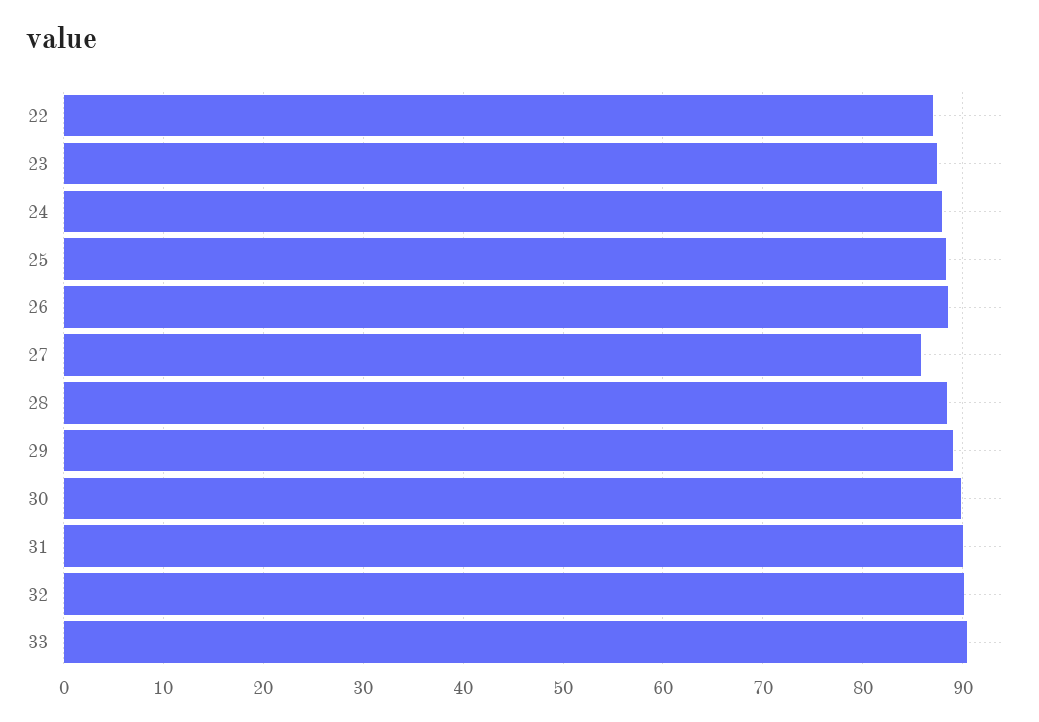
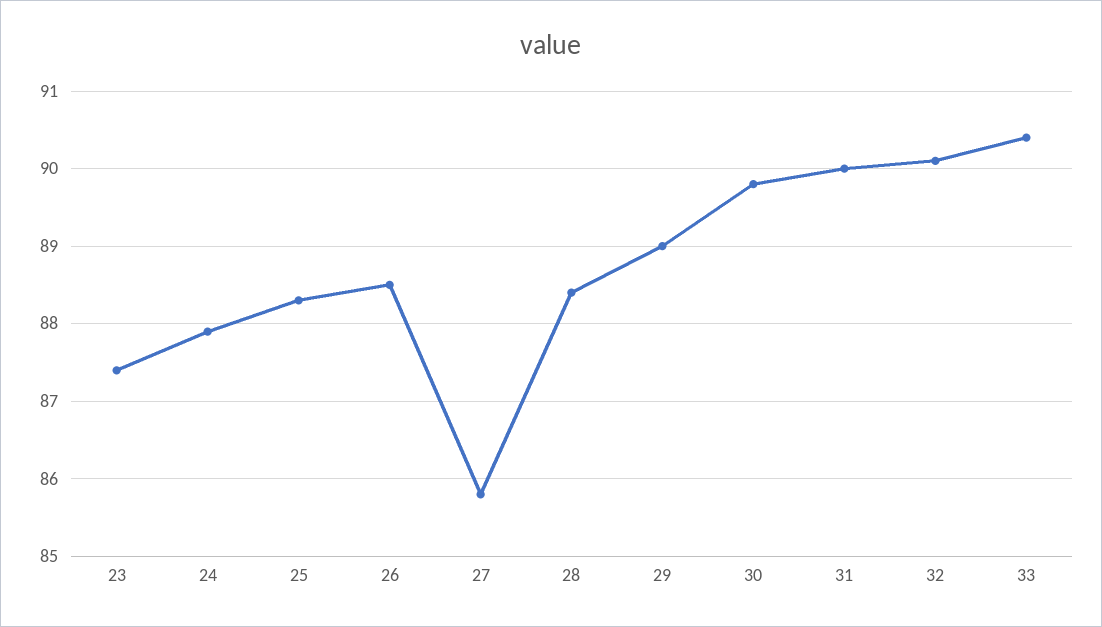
  {
-   "22": 87,
    "23": 87.4,
    "24": 87.9,
    "25": 88.3,
    "26": 88.5,
    "27": 85.8,
    "28": 88.4,
    "29": 89,
    "30": 89.8,
    "31": 90,
    "32": 90.1,
    "33": 90.4
  }

